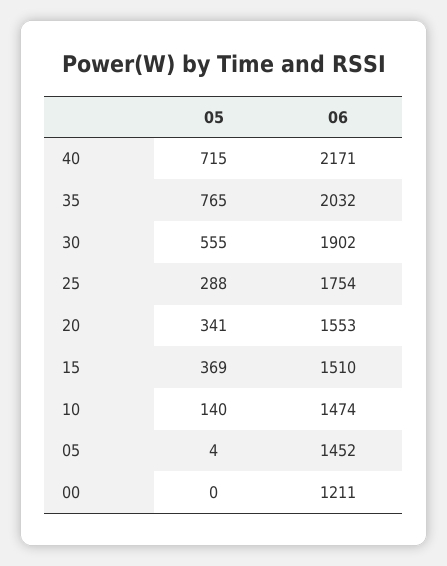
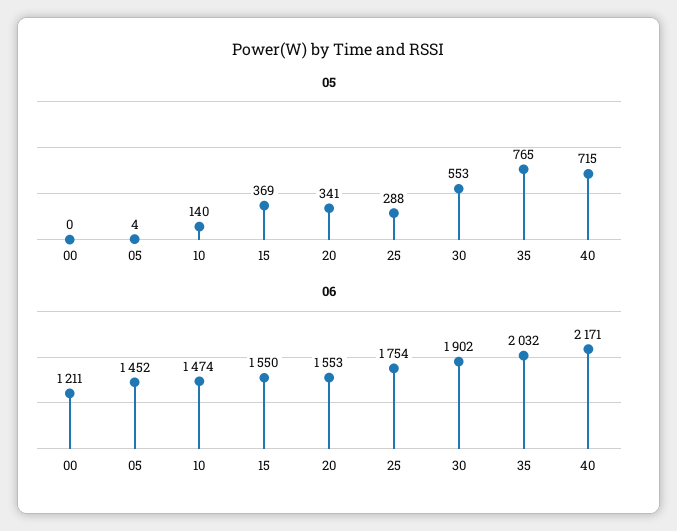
  {
    "05": {
      "40": 715,
      "35": 765,
-     "30": 555,
+     "30": 553,
      "25": 288,
      "20": 341,
      "15": 369,
      "10": 140,
      "05": 4,
      "00": 0
    },
    "06": {
      "40": 2171,
      "35": 2032,
      "30": 1902,
      "25": 1754,
      "20": 1553,
-     "15": 1510,
+     "15": 1550,
      "10": 1474,
      "05": 1452,
      "00": 1211
    }
  }

